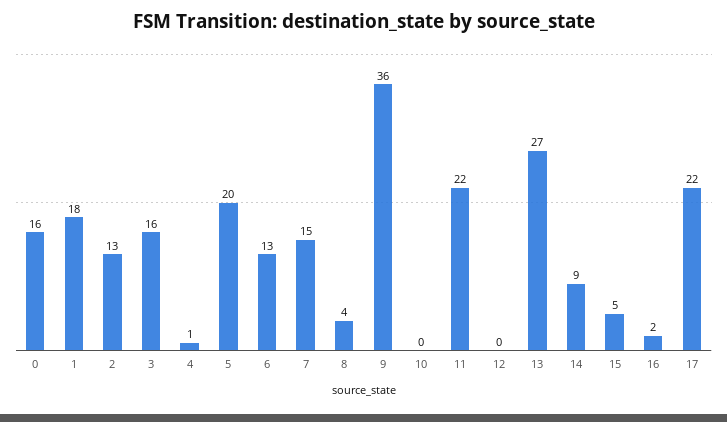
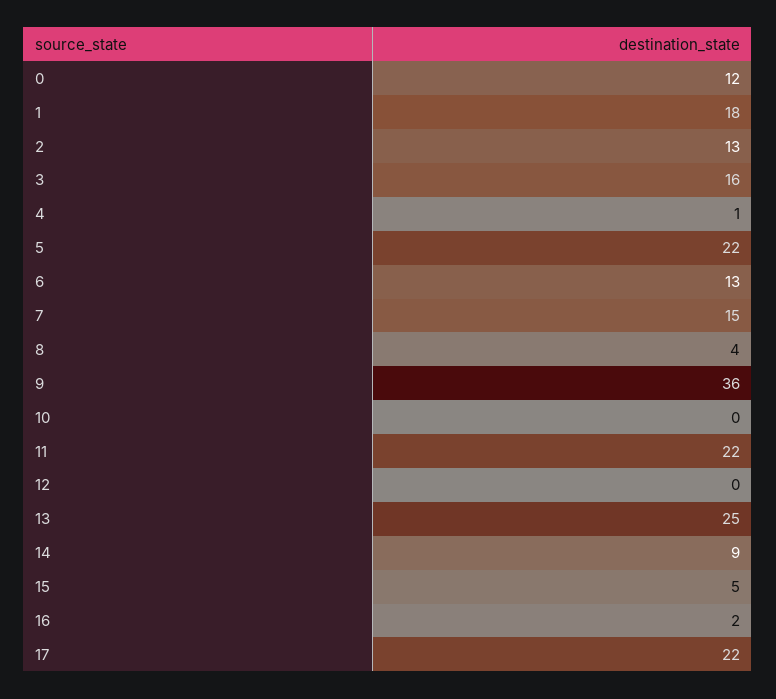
  {
-   "0": 16,
+   "0": 12,
    "1": 18,
    "2": 13,
    "3": 16,
    "4": 1,
-   "5": 20,
+   "5": 22,
    "6": 13,
    "7": 15,
    "8": 4,
    "9": 36,
    "10": 0,
    "11": 22,
    "12": 0,
-   "13": 27,
+   "13": 25,
    "14": 9,
    "15": 5,
    "16": 2,
    "17": 22
  }

